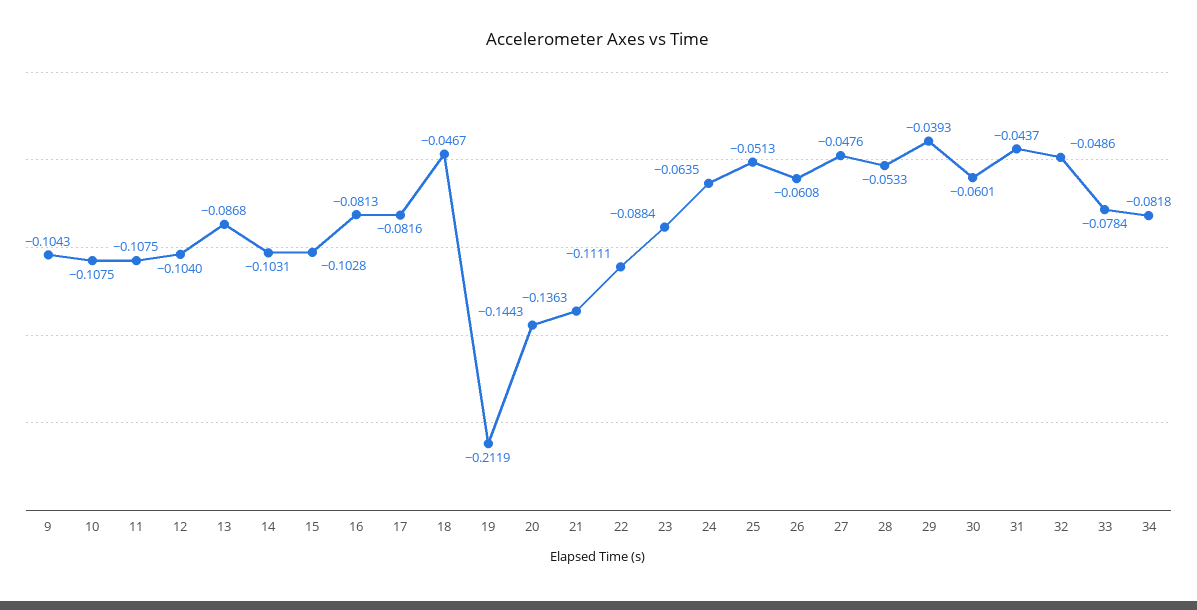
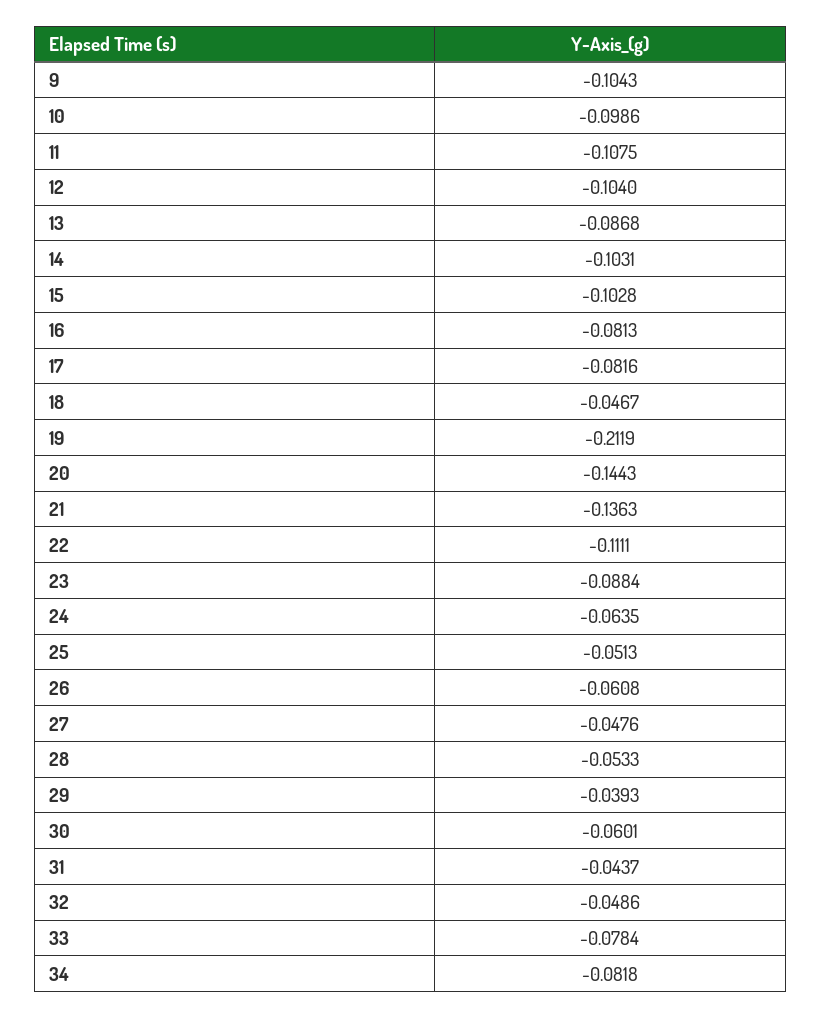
  {
    "9": -0.1043,
-   "10": -0.1075,
+   "10": -0.0986,
    "11": -0.1075,
    "12": -0.104,
    "13": -0.0868,
    "14": -0.1031,
    "15": -0.1028,
    "16": -0.0813,
    "17": -0.0816,
    "18": -0.0467,
    "19": -0.2119,
    "20": -0.1443,
    "21": -0.1363,
    "22": -0.1111,
    "23": -0.0884,
    "24": -0.0635,
    "25": -0.0513,
    "26": -0.0608,
    "27": -0.0476,
    "28": -0.0533,
    "29": -0.0393,
    "30": -0.0601,
    "31": -0.0437,
    "32": -0.0486,
    "33": -0.0784,
    "34": -0.0818
  }

